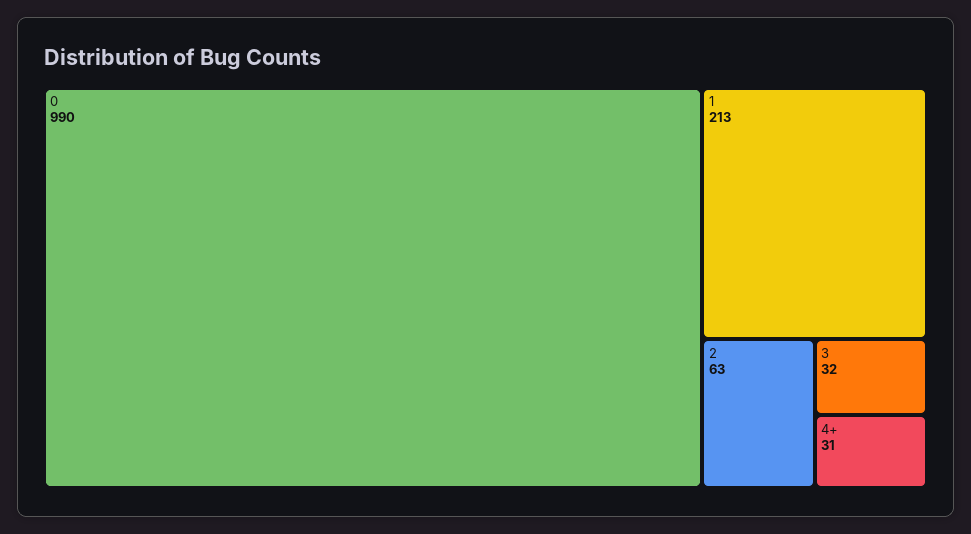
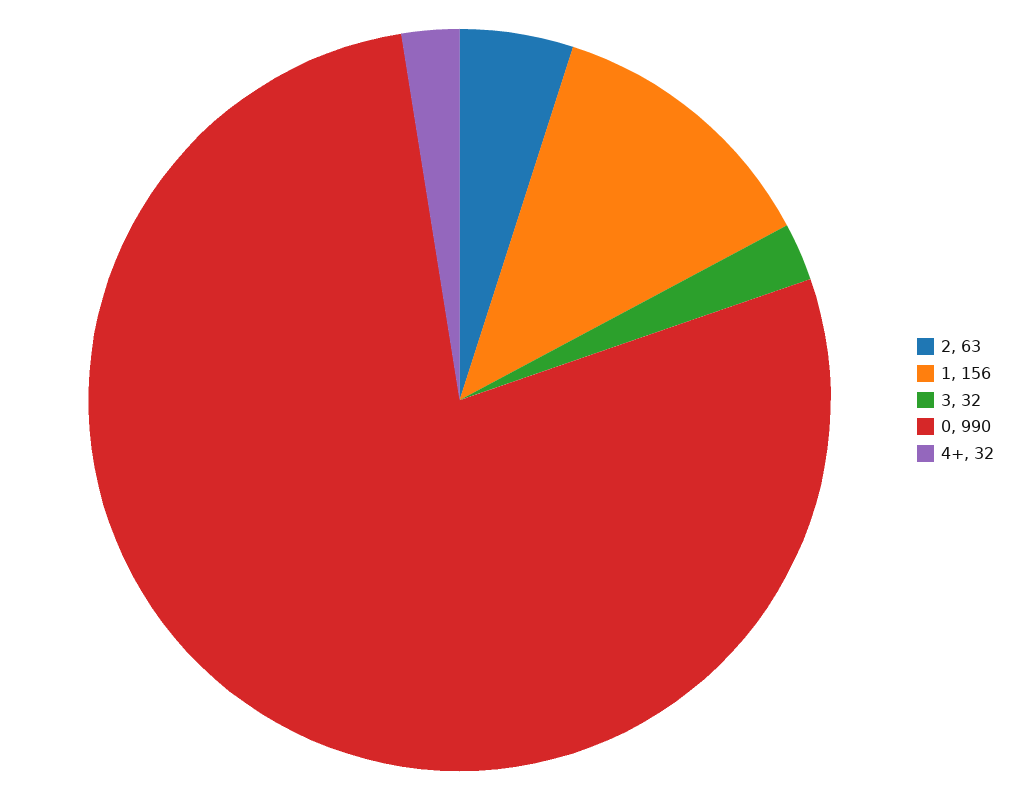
  {
    "0": 990,
-   "1": 213,
+   "1": 156,
    "2": 63,
    "3": 32,
-   "4+": 31
+   "4+": 32
  }

